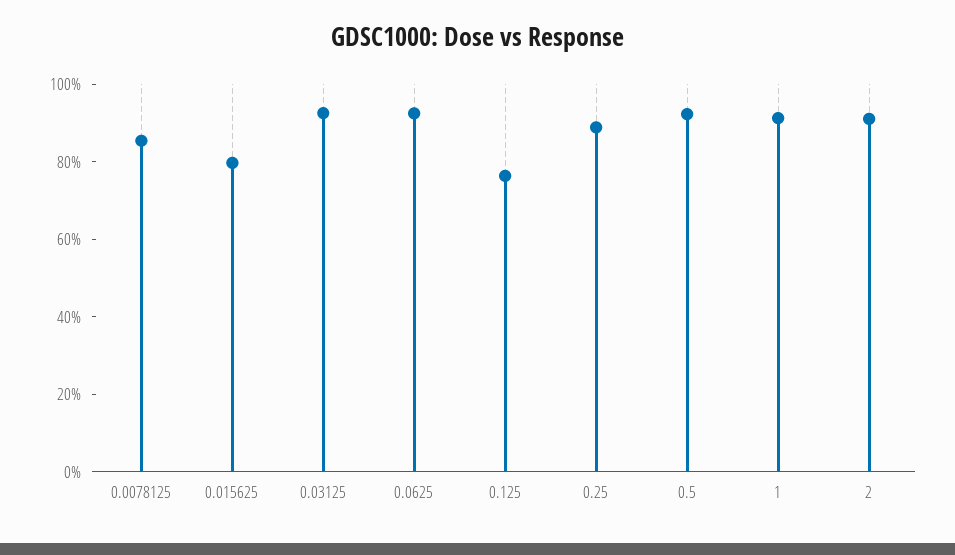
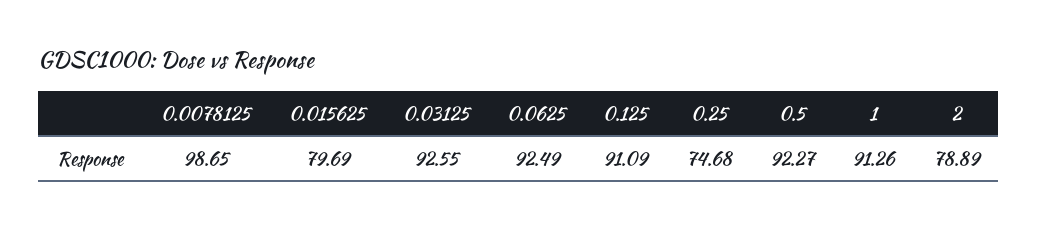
  {
-   "0.0078125": 85,
+   "0.0078125": 98.65,
    "0.015625": 79.69,
    "0.03125": 92.55,
    "0.0625": 92.49,
-   "0.125": 75,
+   "0.125": 91.09,
-   "0.25": 90,
+   "0.25": 74.68,
    "0.5": 92.27,
    "1": 91.26,
-   "2": 90
+   "2": 78.89
  }

